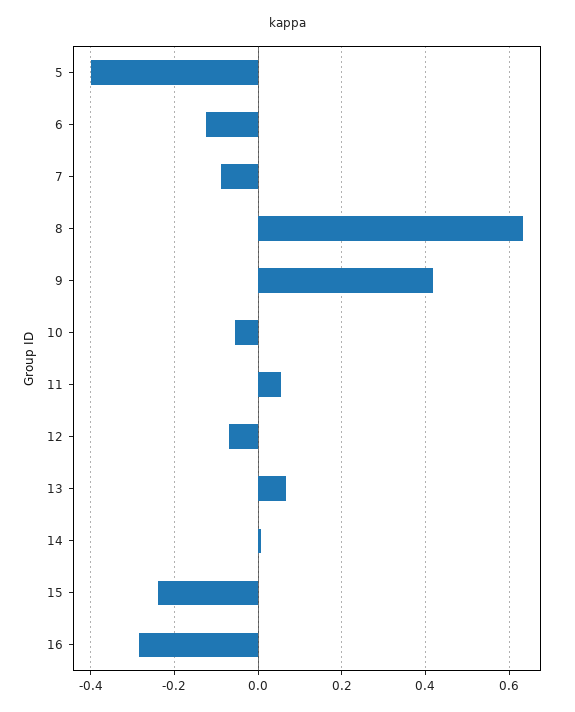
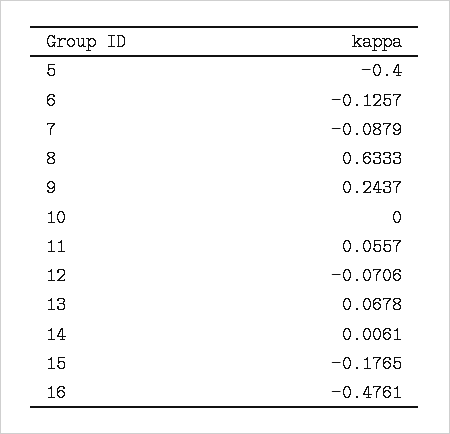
  {
    "5": -0.4,
    "6": -0.1257,
    "7": -0.0879,
    "8": 0.6333,
-   "9": 0.42,
+   "9": 0.2437,
-   "10": -0.06,
+   "10": 0,
    "11": 0.0557,
    "12": -0.0706,
    "13": 0.0678,
    "14": 0.0061,
-   "15": -0.24,
+   "15": -0.1765,
-   "16": -0.28
+   "16": -0.4761
  }

